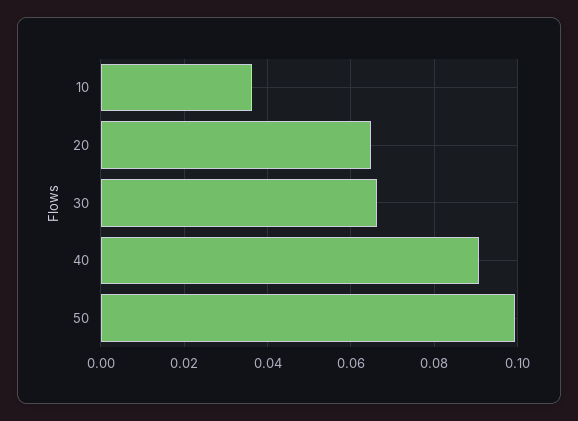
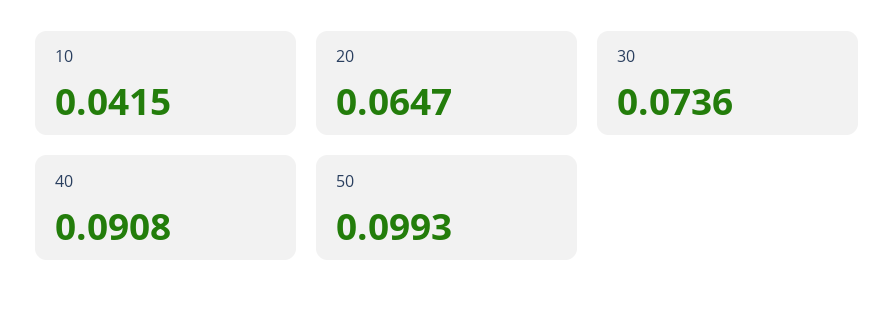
  {
-   "10": 0.036,
+   "10": 0.0415,
    "20": 0.0647,
-   "30": 0.066,
+   "30": 0.0736,
    "40": 0.0908,
    "50": 0.0993
  }

